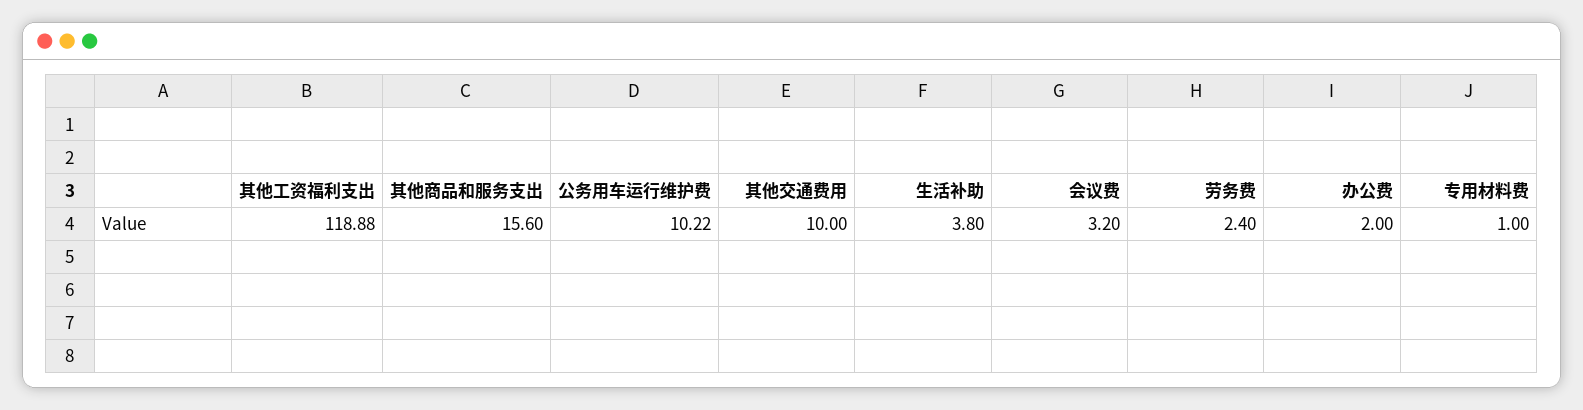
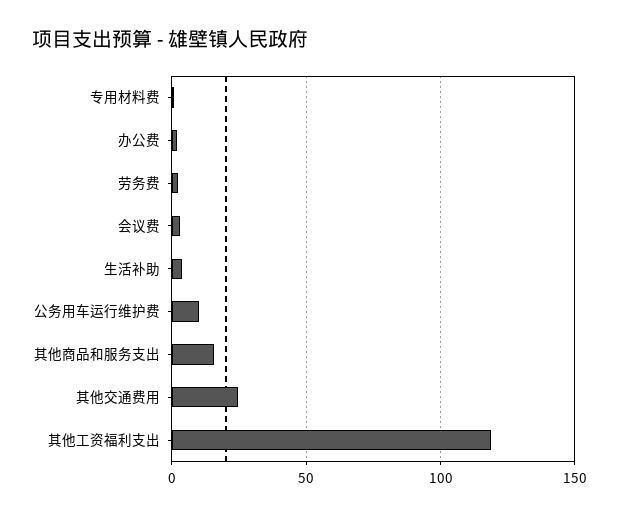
  {
    "其他工资福利支出": 118.88,
    "其他商品和服务支出": 15.6,
    "公务用车运行维护费": 10.22,
-   "其他交通费用": 10,
+   "其他交通费用": 25,
    "生活补助": 3.8,
    "会议费": 3.2,
    "劳务费": 2.4,
    "办公费": 2,
    "专用材料费": 1
  }

